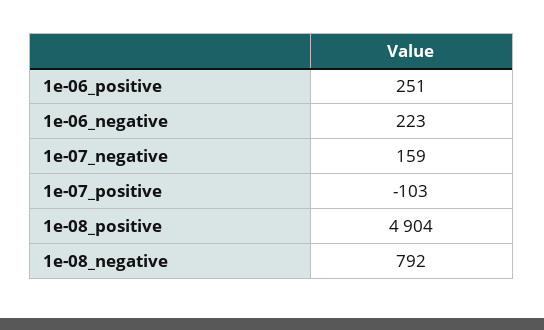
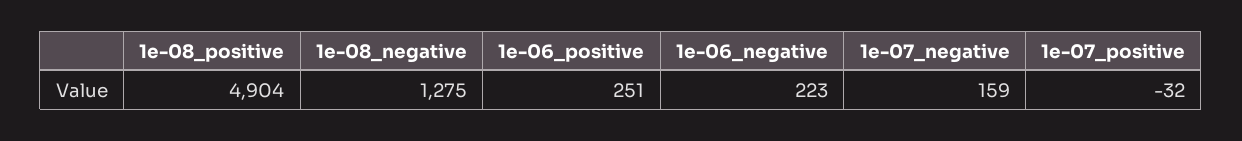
  {
    "1e-06_positive": 251,
    "1e-06_negative": 223,
    "1e-07_negative": 159,
-   "1e-07_positive": -103,
+   "1e-07_positive": -32,
    "1e-08_positive": 4904,
-   "1e-08_negative": 792
+   "1e-08_negative": 1275
  }

